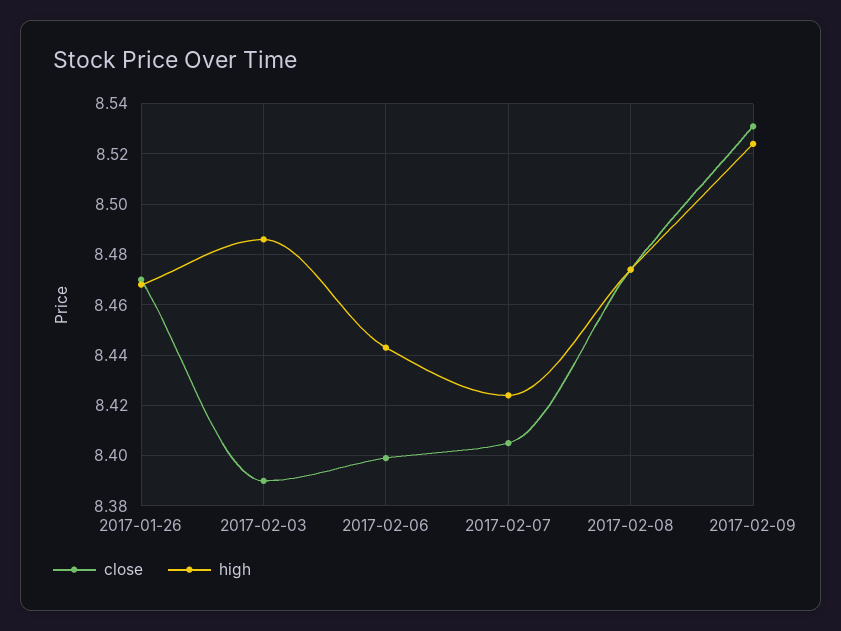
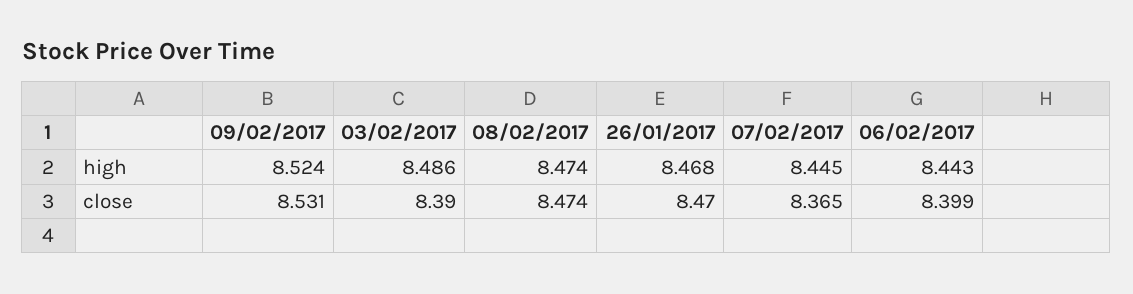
  {
    "close": {
      "2017-01-26": 8.47,
      "2017-02-03": 8.39,
      "2017-02-06": 8.399,
-     "2017-02-07": 8.405,
+     "2017-02-07": 8.365,
      "2017-02-08": 8.474,
      "2017-02-09": 8.531
    },
    "high": {
      "2017-01-26": 8.468,
      "2017-02-03": 8.486,
      "2017-02-06": 8.443,
-     "2017-02-07": 8.425,
+     "2017-02-07": 8.445,
      "2017-02-08": 8.474,
      "2017-02-09": 8.524
    }
  }

